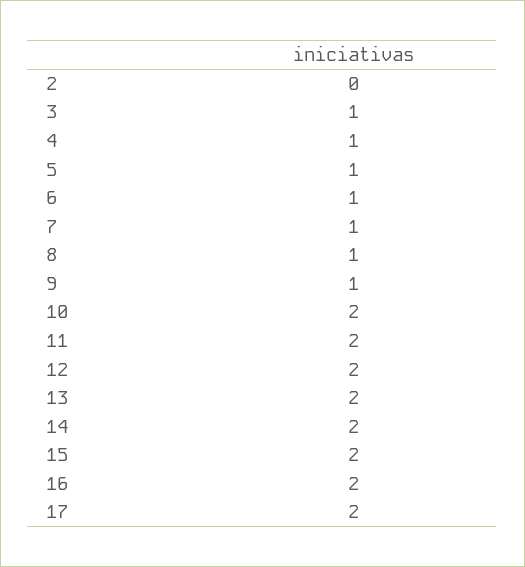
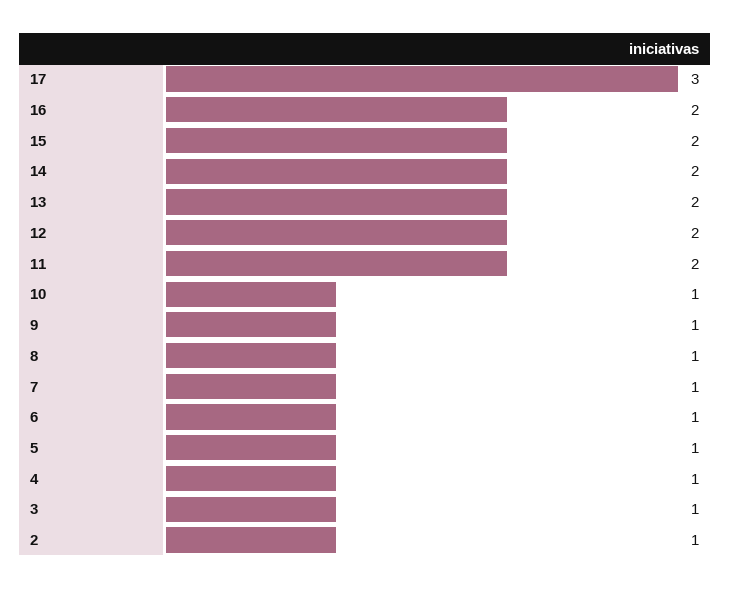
  {
-   "2": 0,
+   "2": 1,
    "3": 1,
    "4": 1,
    "5": 1,
    "6": 1,
    "7": 1,
    "8": 1,
    "9": 1,
-   "10": 2,
+   "10": 1,
    "11": 2,
    "12": 2,
    "13": 2,
    "14": 2,
    "15": 2,
    "16": 2,
-   "17": 2
+   "17": 3
  }

